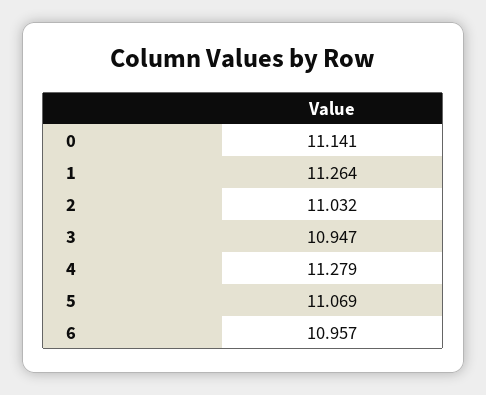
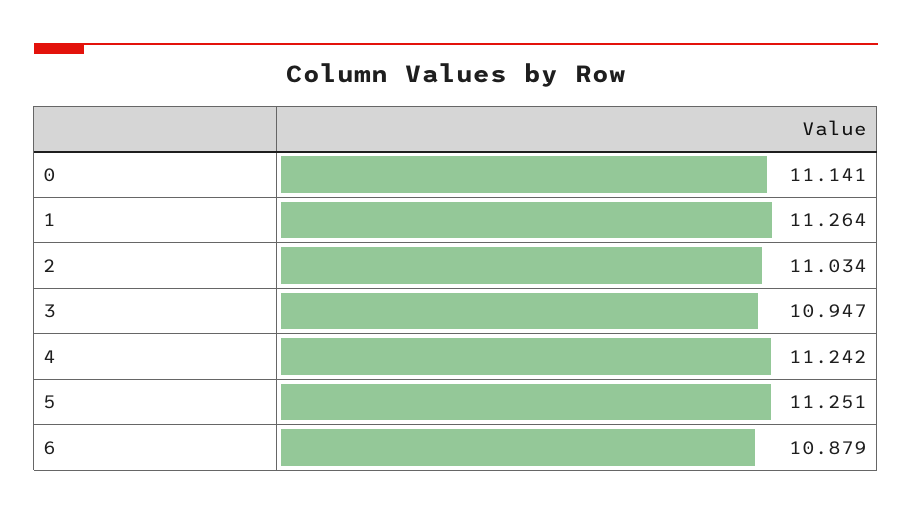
  {
    "0": 11.141,
    "1": 11.264,
-   "2": 11.032,
+   "2": 11.034,
    "3": 10.947,
-   "4": 11.279,
+   "4": 11.242,
-   "5": 11.069,
+   "5": 11.251,
-   "6": 10.957
+   "6": 10.879
  }

